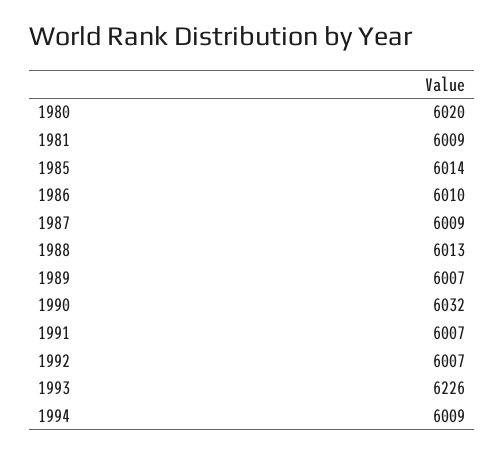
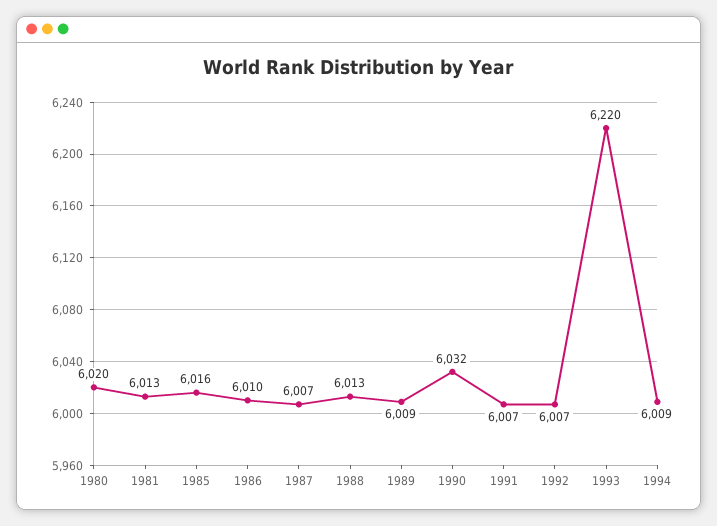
  {
    "1980": 6020,
-   "1981": 6009,
+   "1981": 6013,
-   "1985": 6014,
+   "1985": 6016,
    "1986": 6010,
-   "1987": 6009,
+   "1987": 6007,
    "1988": 6013,
-   "1989": 6007,
+   "1989": 6009,
    "1990": 6032,
    "1991": 6007,
    "1992": 6007,
-   "1993": 6226,
+   "1993": 6220,
    "1994": 6009
  }

